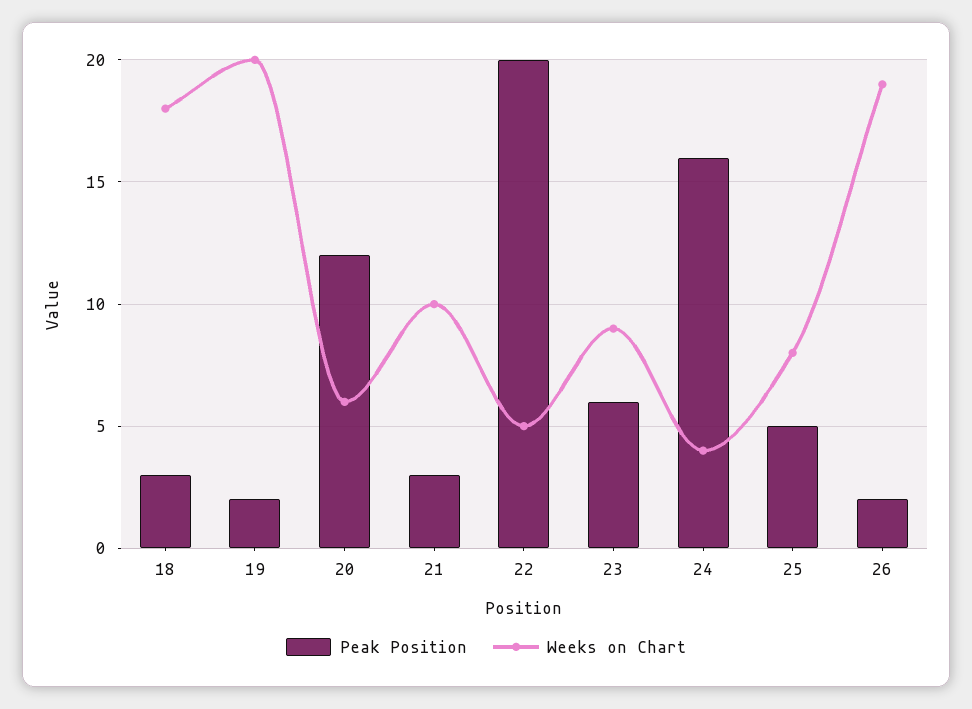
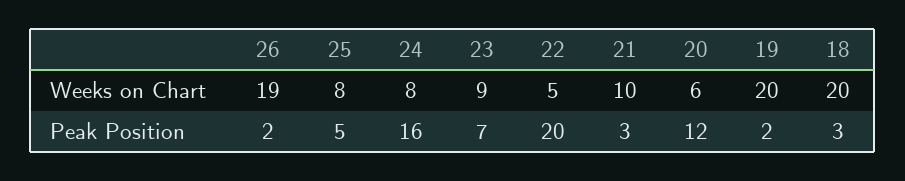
  {
    "Peak Position": {
      "18": 3,
      "19": 2,
      "20": 12,
      "21": 3,
      "22": 20,
-     "23": 6,
+     "23": 7,
      "24": 16,
      "25": 5,
      "26": 2
    },
    "Weeks on Chart": {
-     "18": 18,
+     "18": 20,
      "19": 20,
      "20": 6,
      "21": 10,
      "22": 5,
      "23": 9,
-     "24": 4,
+     "24": 8,
      "25": 8,
      "26": 19
    }
  }

